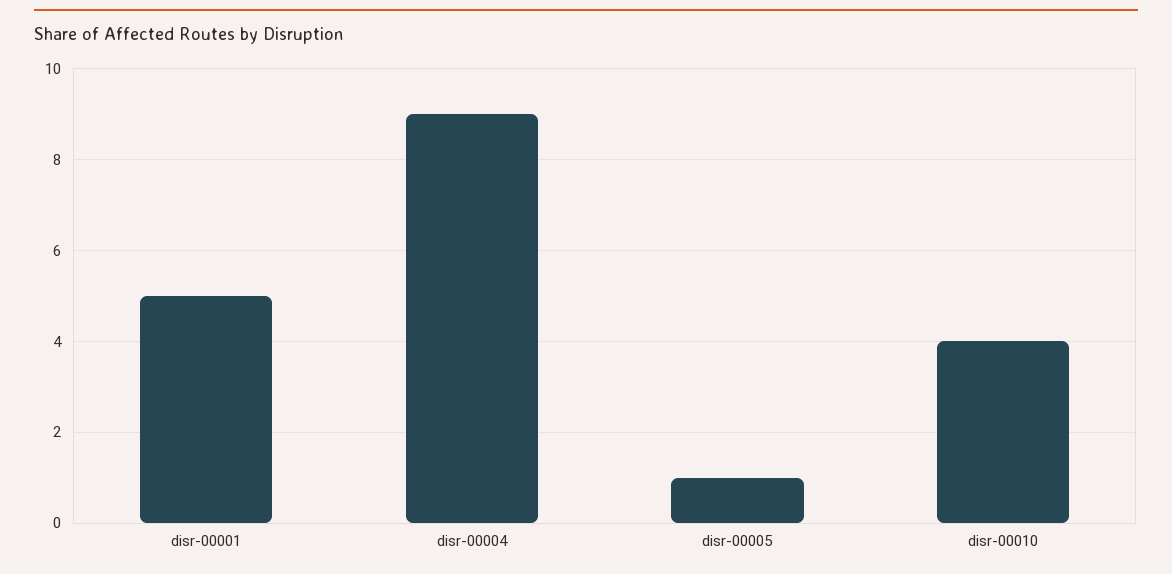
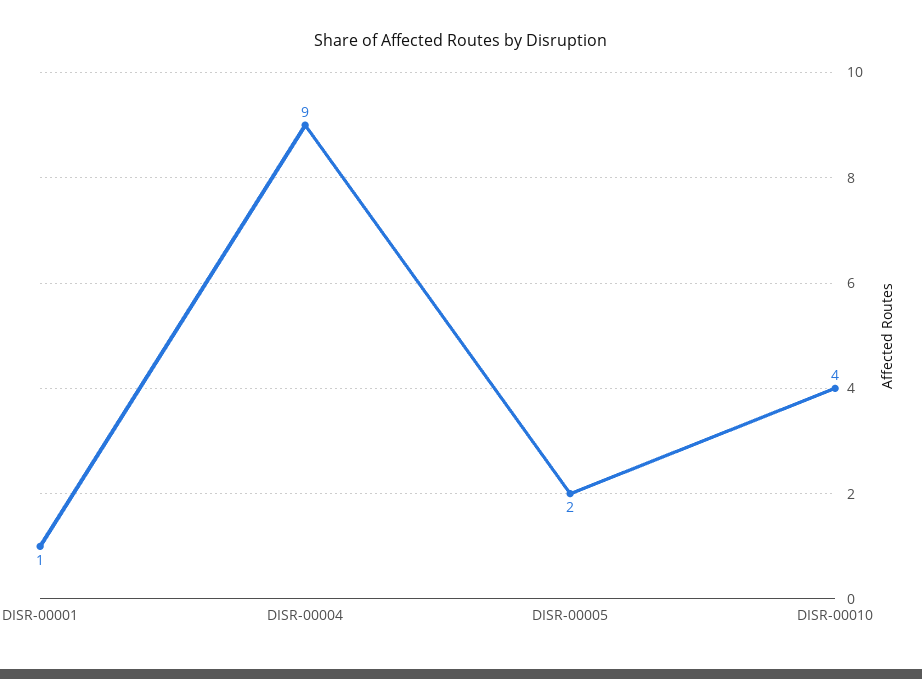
  {
-   "disr-00001": 5,
+   "disr-00001": 1,
    "disr-00004": 9,
-   "disr-00005": 1,
+   "disr-00005": 2,
    "disr-00010": 4
  }

